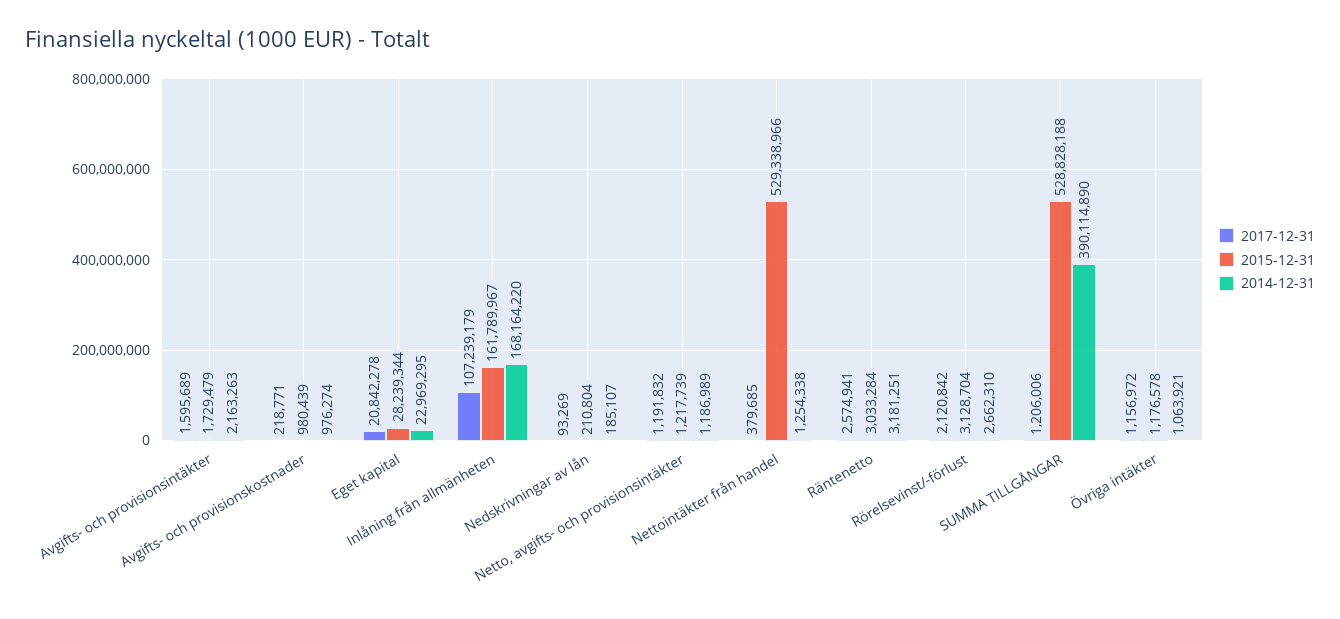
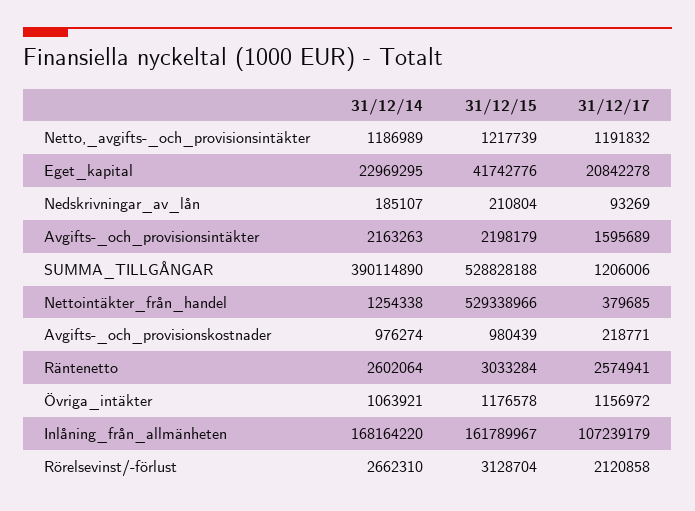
  {
    "2017-12-31": {
      "Avgifts- och provisionsintäkter": 1595689,
      "Avgifts- och provisionskostnader": 218771,
      "Eget kapital": 20842278,
      "Inlåning från allmänheten": 107239179,
      "Nedskrivningar av lån": 93269,
      "Netto, avgifts- och provisionsintäkter": 1191832,
      "Nettointäkter från handel": 379685,
      "Räntenetto": 2574941,
-     "Rörelsevinst/-förlust": 2120842,
+     "Rörelsevinst/-förlust": 2120858,
      "SUMMA TILLGÅNGAR": 1206006,
      "Övriga intäkter": 1156972
    },
    "2015-12-31": {
-     "Avgifts- och provisionsintäkter": 1729479,
+     "Avgifts- och provisionsintäkter": 2198179,
      "Avgifts- och provisionskostnader": 980439,
-     "Eget kapital": 28239344,
+     "Eget kapital": 41742776,
      "Inlåning från allmänheten": 161789967,
      "Nedskrivningar av lån": 210804,
      "Netto, avgifts- och provisionsintäkter": 1217739,
      "Nettointäkter från handel": 529338966,
      "Räntenetto": 3033284,
      "Rörelsevinst/-förlust": 3128704,
      "SUMMA TILLGÅNGAR": 528828188,
      "Övriga intäkter": 1176578
    },
    "2014-12-31": {
      "Avgifts- och provisionsintäkter": 2163263,
      "Avgifts- och provisionskostnader": 976274,
      "Eget kapital": 22969295,
      "Inlåning från allmänheten": 168164220,
      "Nedskrivningar av lån": 185107,
      "Netto, avgifts- och provisionsintäkter": 1186989,
      "Nettointäkter från handel": 1254338,
-     "Räntenetto": 3181251,
+     "Räntenetto": 2602064,
      "Rörelsevinst/-förlust": 2662310,
      "SUMMA TILLGÅNGAR": 390114890,
      "Övriga intäkter": 1063921
    }
  }

